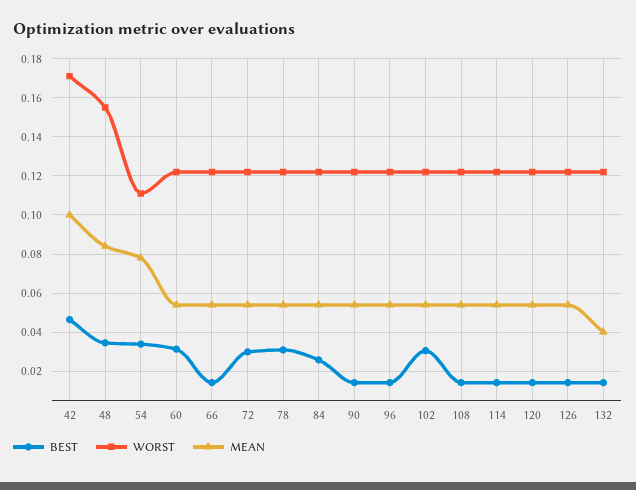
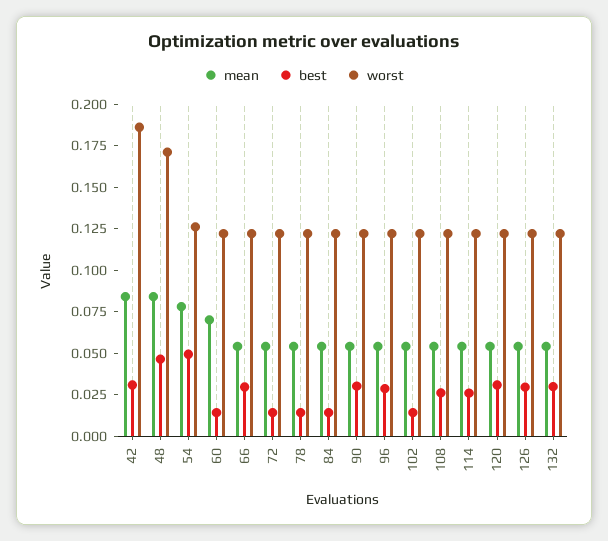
  {
    "BEST": {
-     "42": 0.045,
+     "42": 0.03,
-     "48": 0.035,
+     "48": 0.045,
-     "54": 0.035,
+     "54": 0.05,
-     "60": 0.03,
+     "60": 0.015,
-     "66": 0.015,
+     "66": 0.03,
-     "72": 0.03,
+     "72": 0.015,
-     "78": 0.03,
+     "78": 0.015,
-     "84": 0.025,
+     "84": 0.015,
-     "90": 0.015,
+     "90": 0.03,
-     "96": 0.015,
+     "96": 0.03,
-     "102": 0.03,
+     "102": 0.015,
-     "108": 0.015,
+     "108": 0.025,
-     "114": 0.015,
+     "114": 0.025,
-     "120": 0.015,
+     "120": 0.03,
-     "126": 0.015,
+     "126": 0.03,
-     "132": 0.015
+     "132": 0.03
    },
    "WORST": {
-     "42": 0.17,
+     "42": 0.185,
-     "48": 0.155,
+     "48": 0.17,
-     "54": 0.11,
+     "54": 0.125,
      "60": 0.12,
      "66": 0.12,
      "72": 0.12,
      "78": 0.12,
      "84": 0.12,
      "90": 0.12,
      "96": 0.12,
      "102": 0.12,
      "108": 0.12,
      "114": 0.12,
      "120": 0.12,
      "126": 0.12,
      "132": 0.12
    },
    "MEAN": {
-     "42": 0.1,
+     "42": 0.085,
      "48": 0.085,
      "54": 0.08,
-     "60": 0.055,
+     "60": 0.07,
      "66": 0.055,
      "72": 0.055,
      "78": 0.055,
      "84": 0.055,
      "90": 0.055,
      "96": 0.055,
      "102": 0.055,
      "108": 0.055,
      "114": 0.055,
      "120": 0.055,
      "126": 0.055,
-     "132": 0.04
+     "132": 0.055
    }
  }

